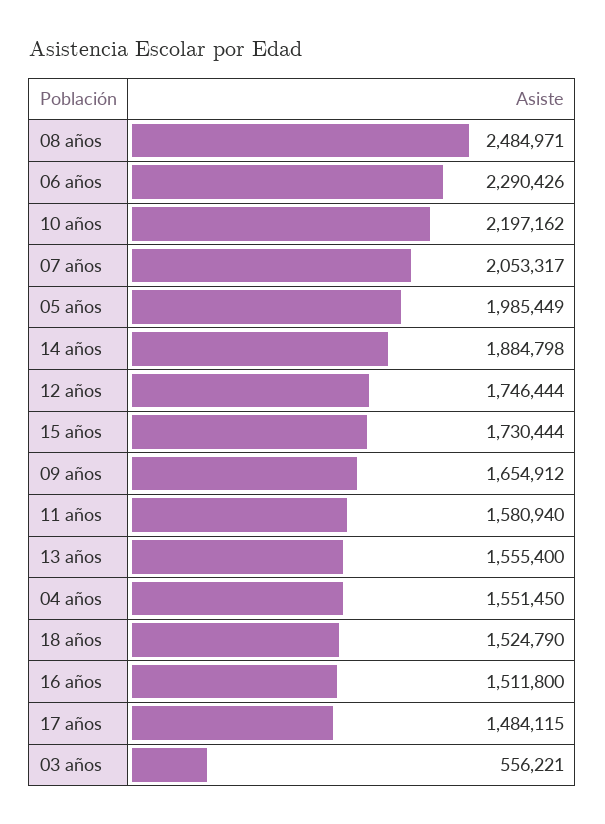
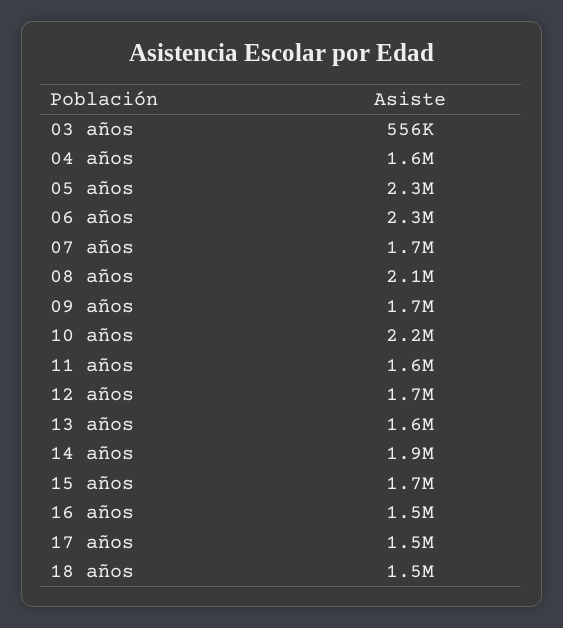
  {
-   "08 años": 2484971,
+   "08 años": 2100000,
    "06 años": 2290426,
    "10 años": 2197162,
-   "07 años": 2053317,
+   "07 años": 1700000,
-   "05 años": 1985449,
+   "05 años": 2300000,
    "14 años": 1884798,
    "12 años": 1746444,
    "15 años": 1730444,
    "09 años": 1654912,
    "11 años": 1580940,
    "13 años": 1555400,
    "04 años": 1551450,
    "18 años": 1524790,
    "16 años": 1511800,
    "17 años": 1484115,
    "03 años": 556221
  }

